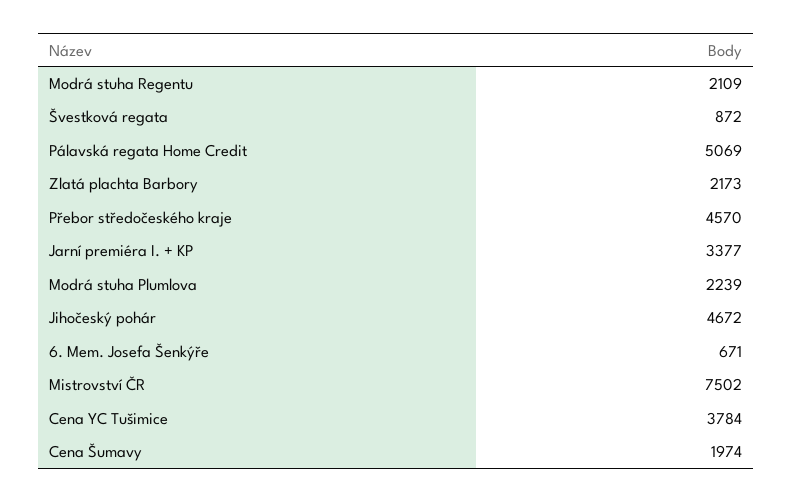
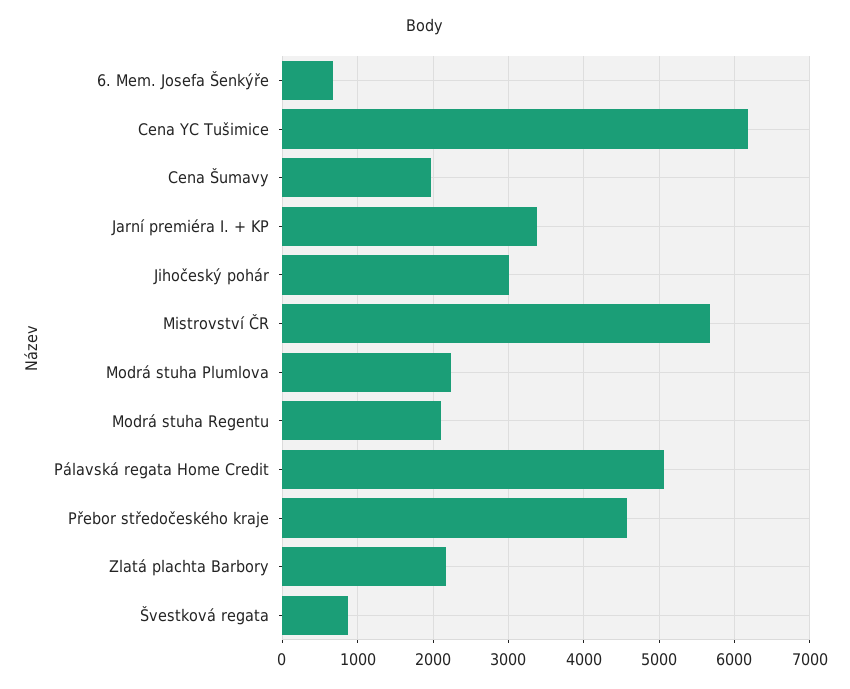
  {
    "Modrá stuha Regentu": 2109,
    "Švestková regata": 872,
    "Pálavská regata Home Credit": 5069,
    "Zlatá plachta Barbory": 2173,
    "Přebor středočeského kraje": 4570,
    "Jarní premiéra I. + KP": 3377,
    "Modrá stuha Plumlova": 2239,
-   "Jihočeský pohár": 4672,
+   "Jihočeský pohár": 3000,
    "6. Mem. Josefa Šenkýře": 671,
-   "Mistrovství ČR": 7502,
+   "Mistrovství ČR": 5700,
-   "Cena YC Tušimice": 3784,
+   "Cena YC Tušimice": 6200,
    "Cena Šumavy": 1974
  }

